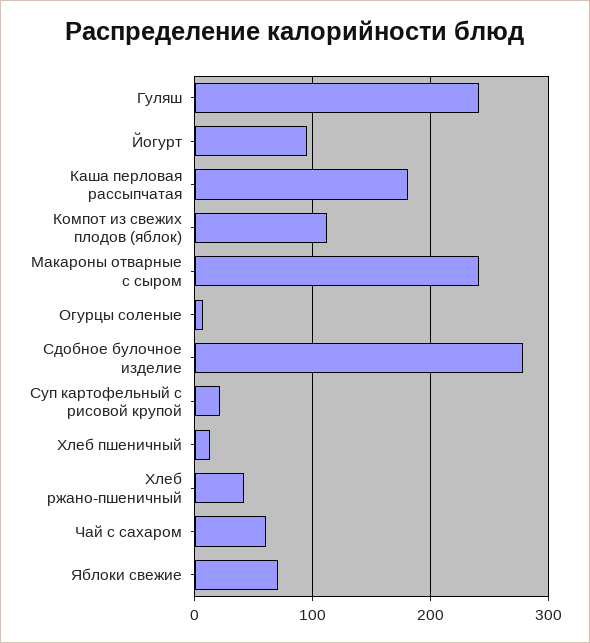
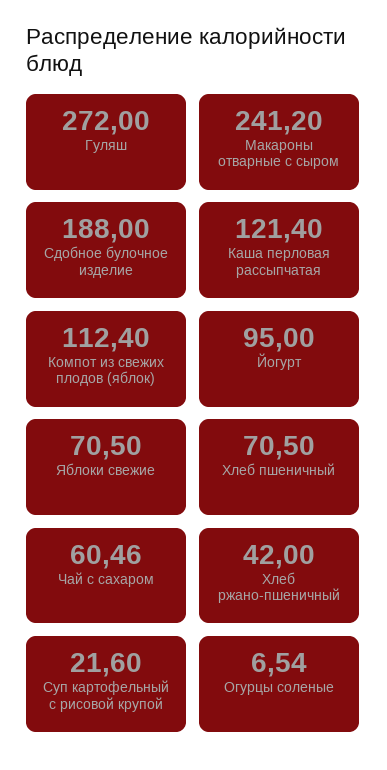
  {
-   "Гуляш": 240,
+   "Гуляш": 272,
    "Йогурт": 95,
-   "Каша перловая рассыпчатая": 180,
+   "Каша перловая рассыпчатая": 121.4,
    "Компот из свежих плодов (яблок)": 112.4,
    "Макароны отварные с сыром": 241.2,
    "Огурцы соленые": 6.54,
-   "Сдобное булочное изделие": 280,
+   "Сдобное булочное изделие": 188,
    "Суп картофельный с рисовой крупой": 21.6,
-   "Хлеб пшеничный": 10,
+   "Хлеб пшеничный": 70.5,
    "Хлеб ржано-пшеничный": 42,
    "Чай с сахаром": 60.46,
    "Яблоки свежие": 70.5
  }

